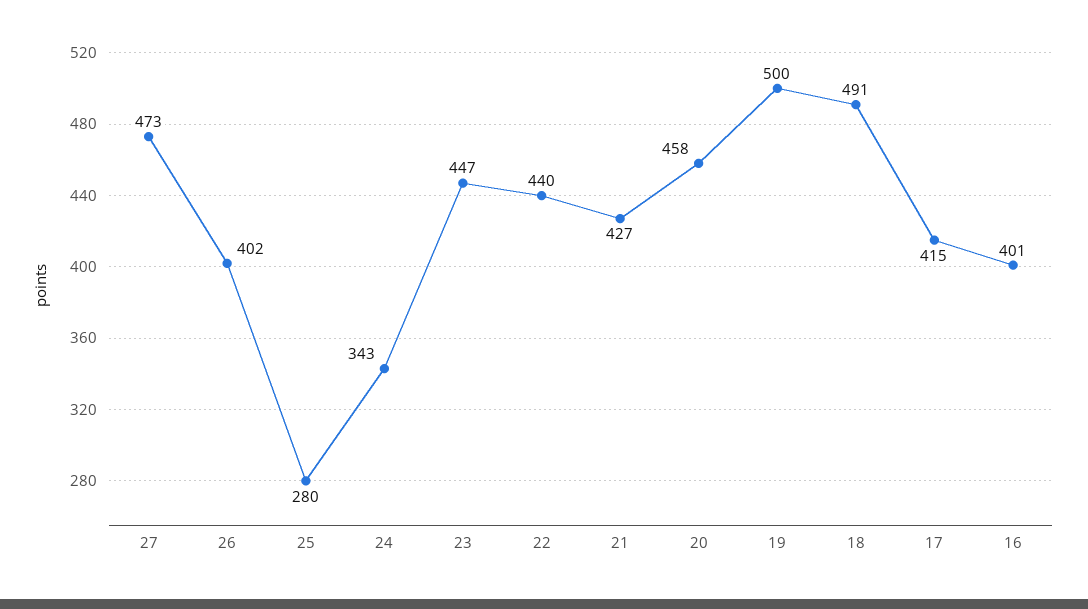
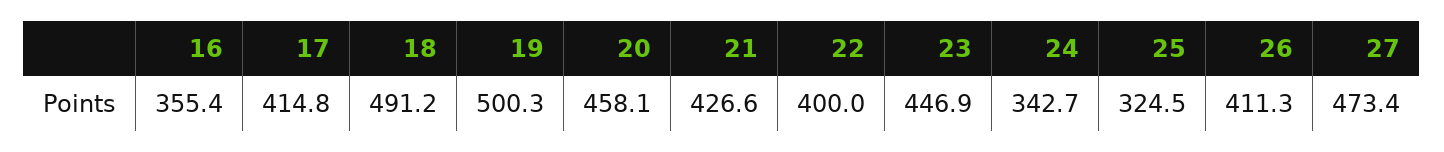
  {
    "27": 473.4,
-   "26": 402,
+   "26": 411.3,
-   "25": 280,
+   "25": 324.5,
    "24": 342.7,
    "23": 446.9,
-   "22": 440,
+   "22": 400,
    "21": 426.6,
    "20": 458.1,
    "19": 500.3,
    "18": 491.2,
    "17": 414.8,
-   "16": 401
+   "16": 355.4
  }

